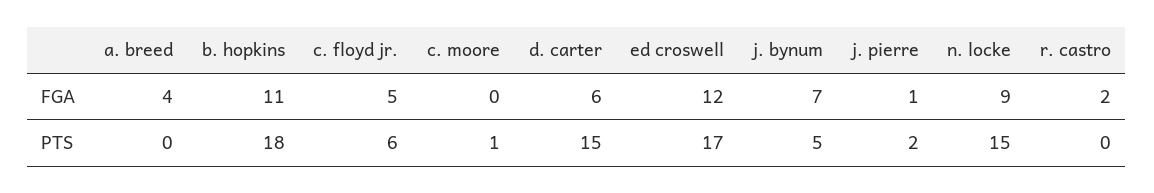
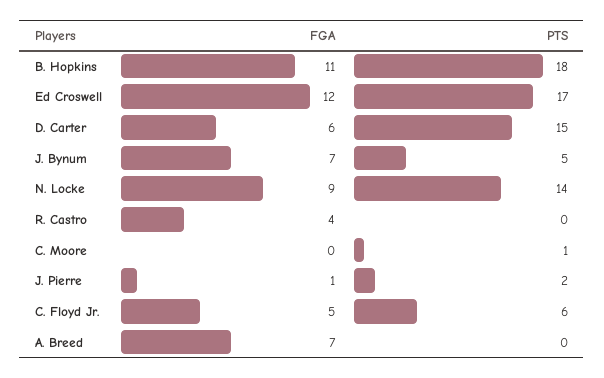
  {
    "a. breed": {
-     "FGA": 4,
+     "FGA": 7,
      "PTS": 0
    },
    "b. hopkins": {
      "FGA": 11,
      "PTS": 18
    },
    "c. floyd jr.": {
      "FGA": 5,
      "PTS": 6
    },
    "c. moore": {
      "FGA": 0,
      "PTS": 1
    },
    "d. carter": {
      "FGA": 6,
      "PTS": 15
    },
    "ed croswell": {
      "FGA": 12,
      "PTS": 17
    },
    "j. bynum": {
      "FGA": 7,
      "PTS": 5
    },
    "j. pierre": {
      "FGA": 1,
      "PTS": 2
    },
    "n. locke": {
      "FGA": 9,
-     "PTS": 15
+     "PTS": 14
    },
    "r. castro": {
-     "FGA": 2,
+     "FGA": 4,
      "PTS": 0
    }
  }

